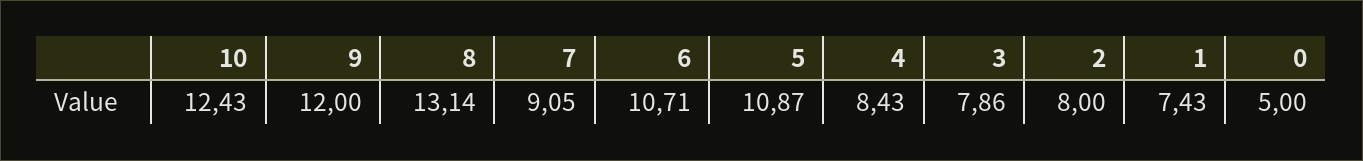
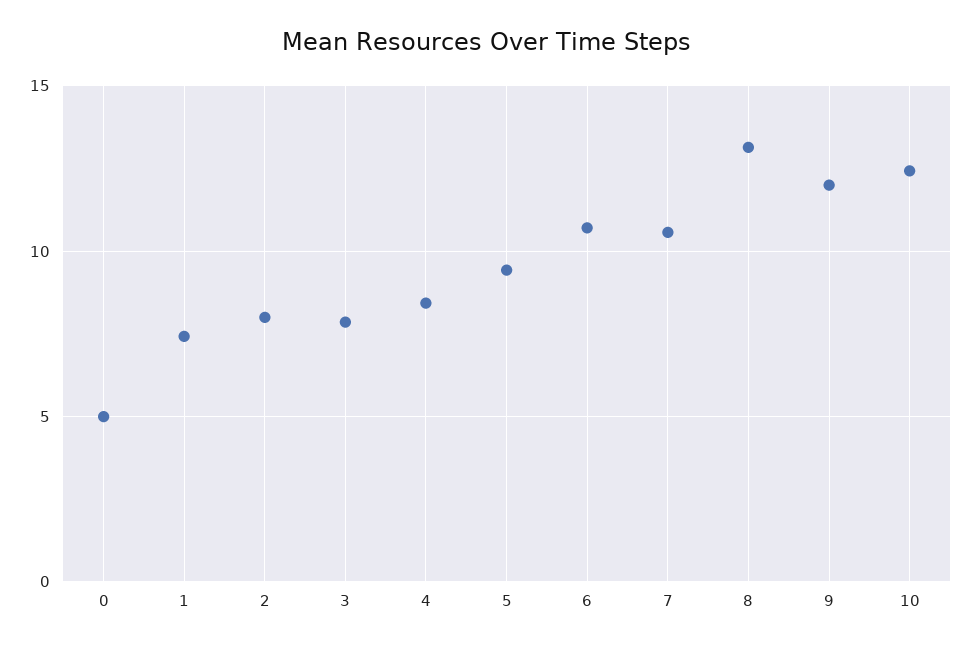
  {
    "10": 12.43,
    "9": 12,
    "8": 13.14,
-   "7": 9.05,
+   "7": 10.5,
    "6": 10.71,
-   "5": 10.87,
+   "5": 9.5,
    "4": 8.43,
    "3": 7.86,
    "2": 8,
    "1": 7.43,
    "0": 5
  }

